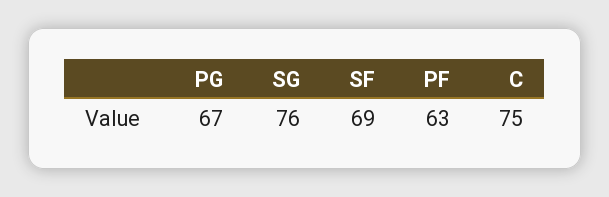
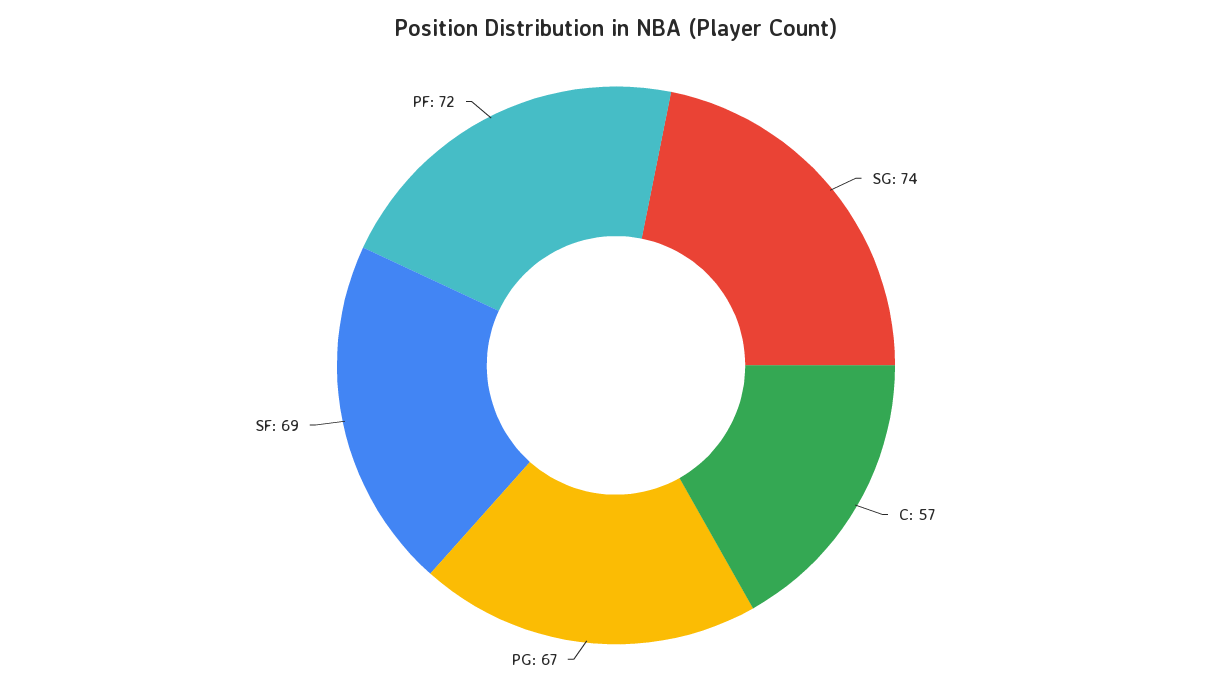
  {
    "PG": 67,
-   "SG": 76,
+   "SG": 74,
    "SF": 69,
-   "PF": 63,
+   "PF": 72,
-   "C": 75
+   "C": 57
  }

